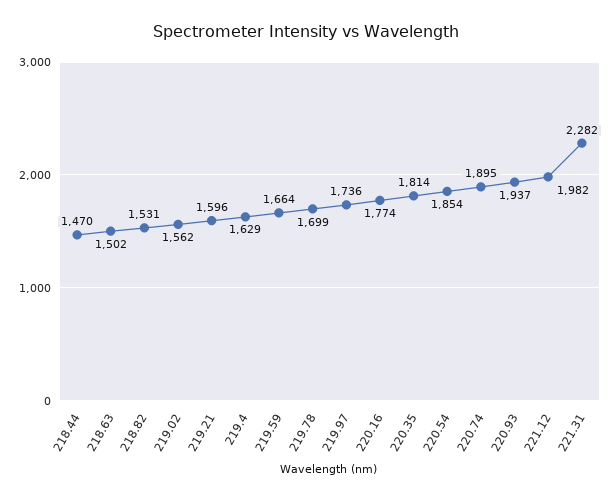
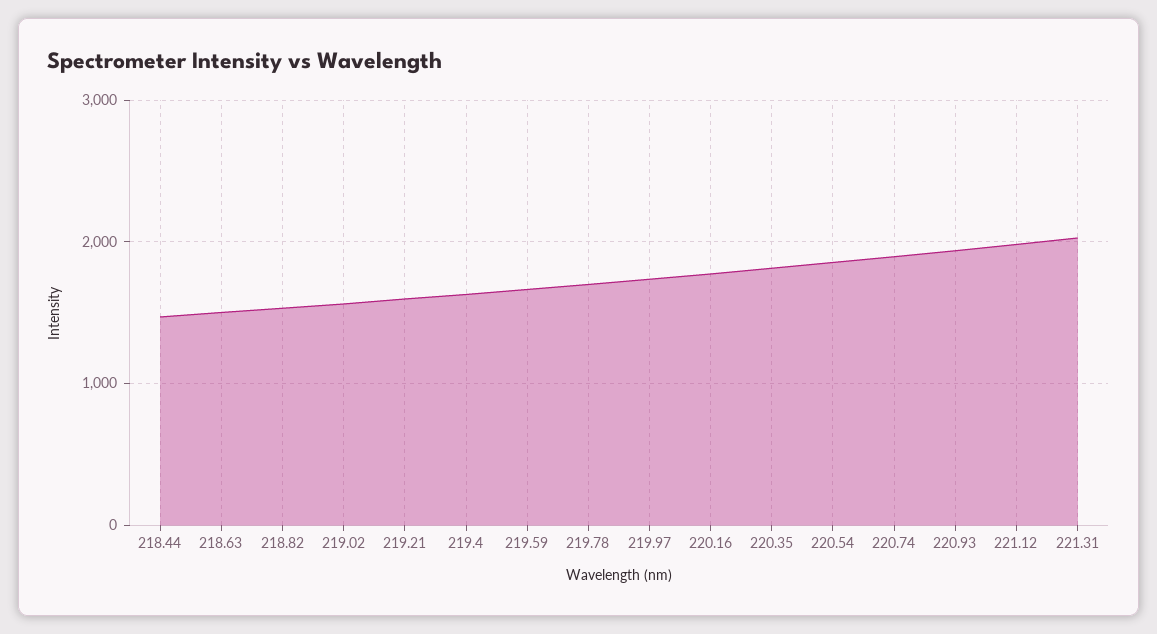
  {
    "218.44": 1470,
    "218.63": 1502,
    "218.82": 1531,
    "219.02": 1562,
    "219.21": 1596,
    "219.4": 1629,
    "219.59": 1664,
    "219.78": 1699,
    "219.97": 1736,
    "220.16": 1774,
    "220.35": 1814,
    "220.54": 1854,
    "220.74": 1895,
    "220.93": 1937,
    "221.12": 1982,
-   "221.31": 2282
+   "221.31": 2000
  }

